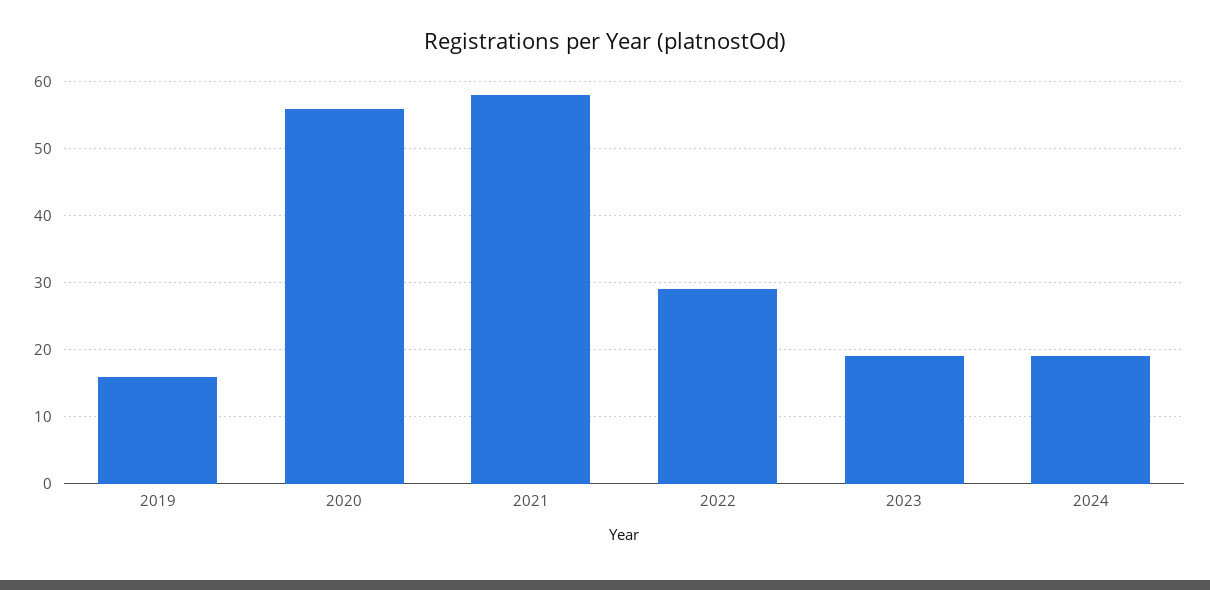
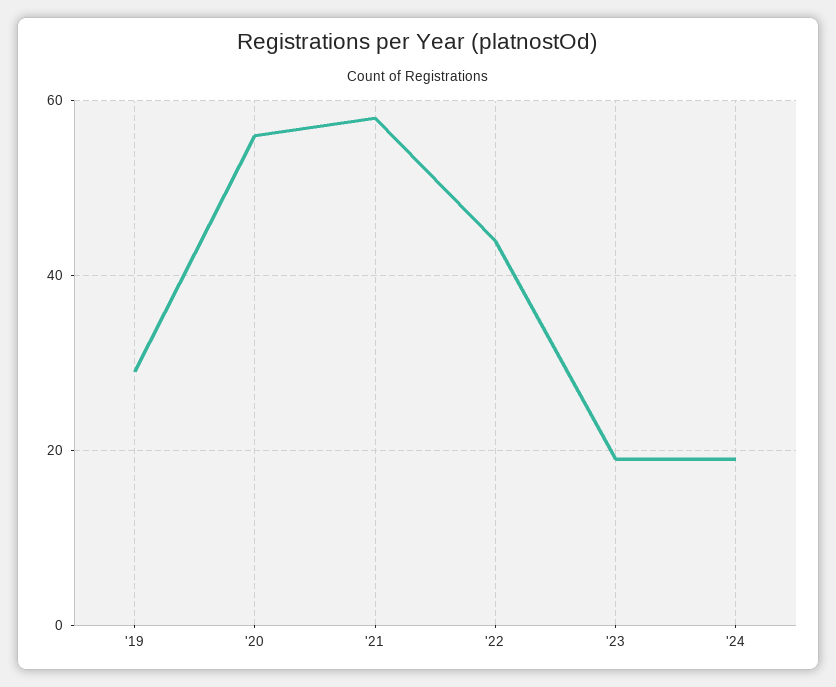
  {
-   "2019": 16,
+   "2019": 30,
    "2020": 56,
    "2021": 58,
-   "2022": 29,
+   "2022": 45,
    "2023": 19,
    "2024": 19
  }

